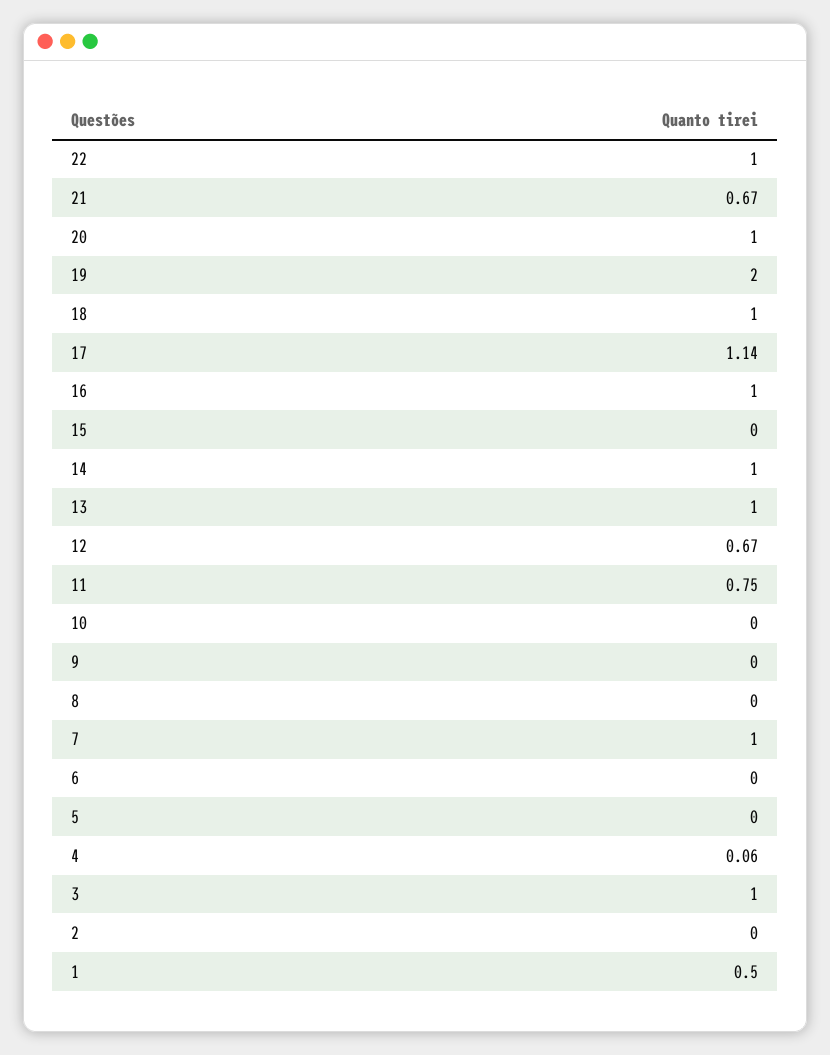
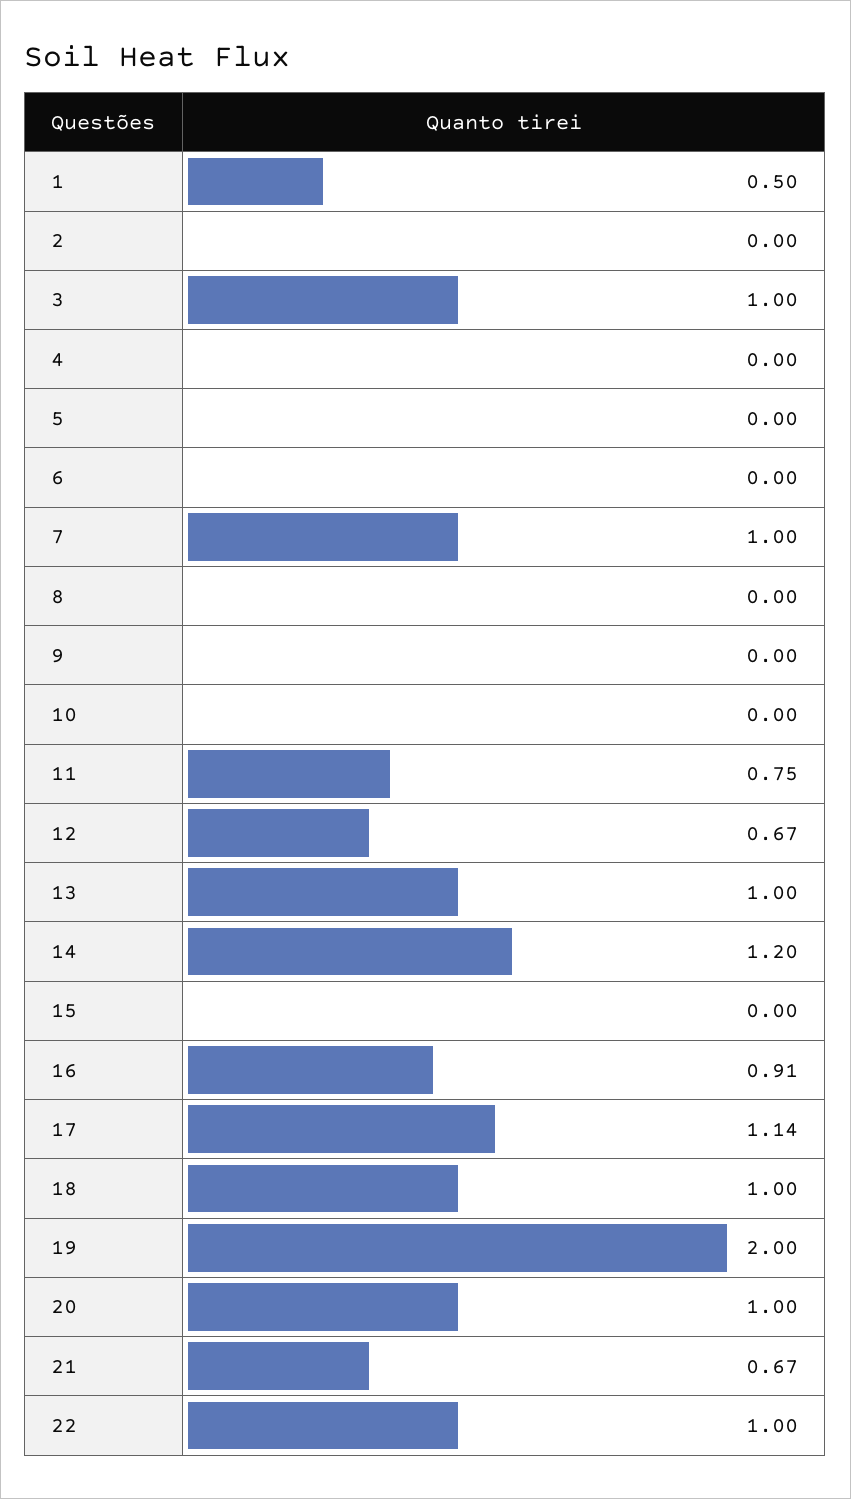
  {
    "22": 1,
    "21": 0.67,
    "20": 1,
    "19": 2,
    "18": 1,
    "17": 1.14,
-   "16": 1,
+   "16": 0.91,
    "15": 0,
-   "14": 1,
+   "14": 1.2,
    "13": 1,
    "12": 0.67,
    "11": 0.75,
    "10": 0,
    "9": 0,
    "8": 0,
    "7": 1,
    "6": 0,
    "5": 0,
-   "4": 0.06,
+   "4": 0,
    "3": 1,
    "2": 0,
    "1": 0.5
  }

